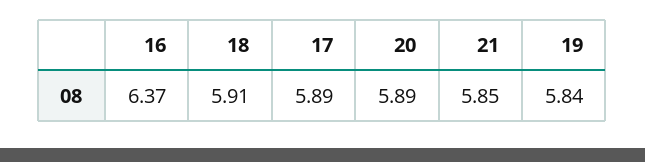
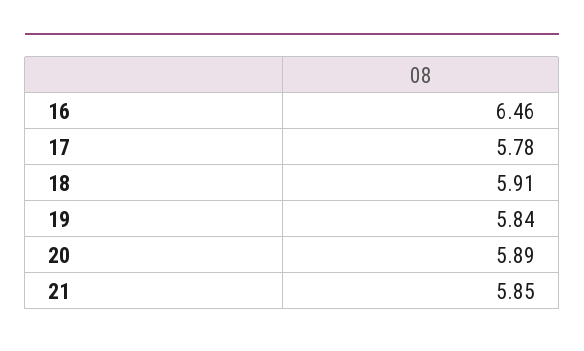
  {
-   "16": 6.37,
+   "16": 6.46,
    "18": 5.91,
-   "17": 5.89,
+   "17": 5.78,
    "20": 5.89,
    "21": 5.85,
    "19": 5.84
  }

